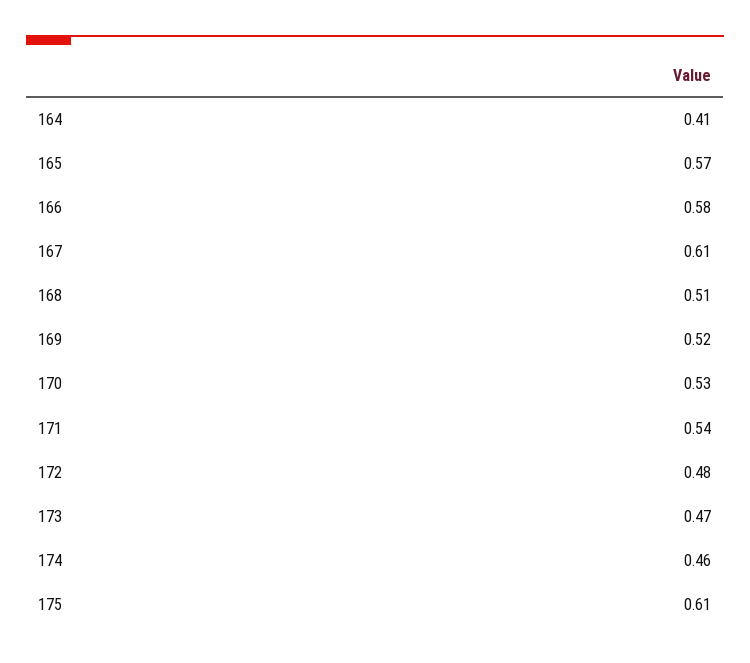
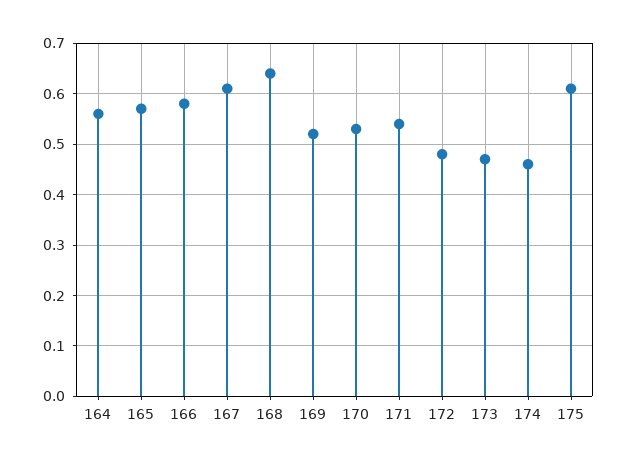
  {
-   "164": 0.41,
+   "164": 0.55,
    "165": 0.57,
    "166": 0.58,
    "167": 0.61,
-   "168": 0.51,
+   "168": 0.65,
    "169": 0.52,
    "170": 0.53,
    "171": 0.54,
    "172": 0.48,
    "173": 0.47,
    "174": 0.46,
    "175": 0.61
  }

